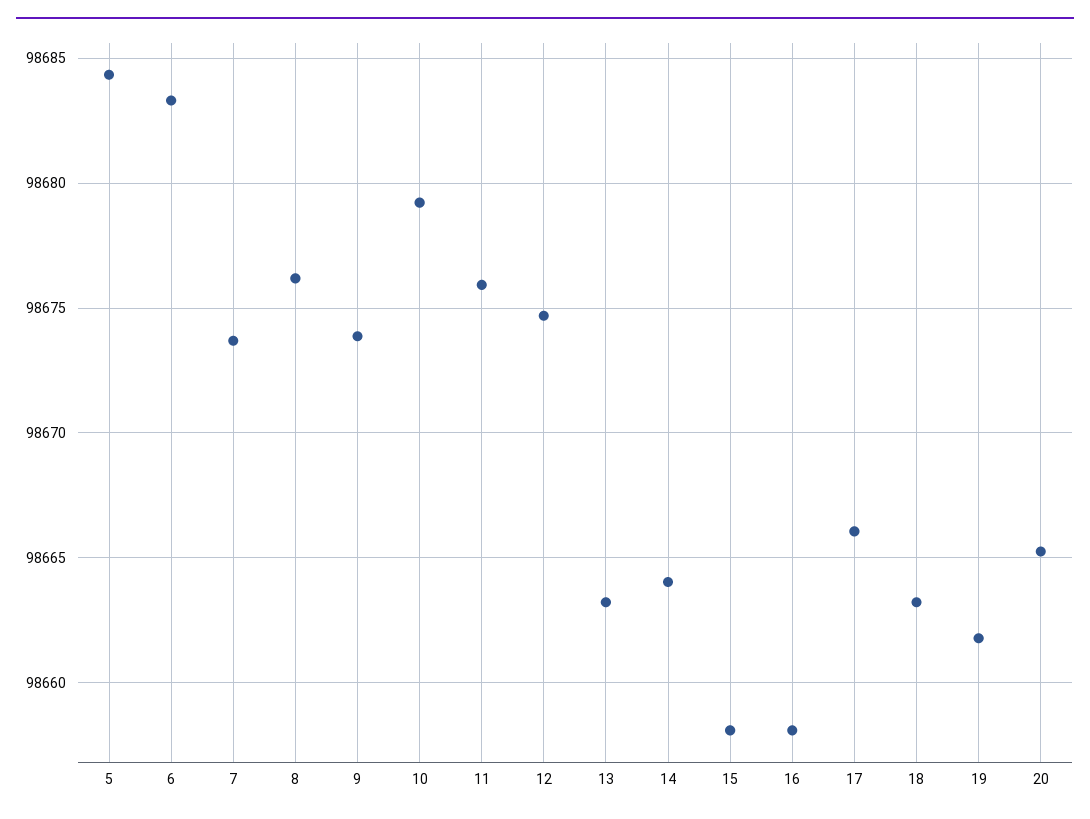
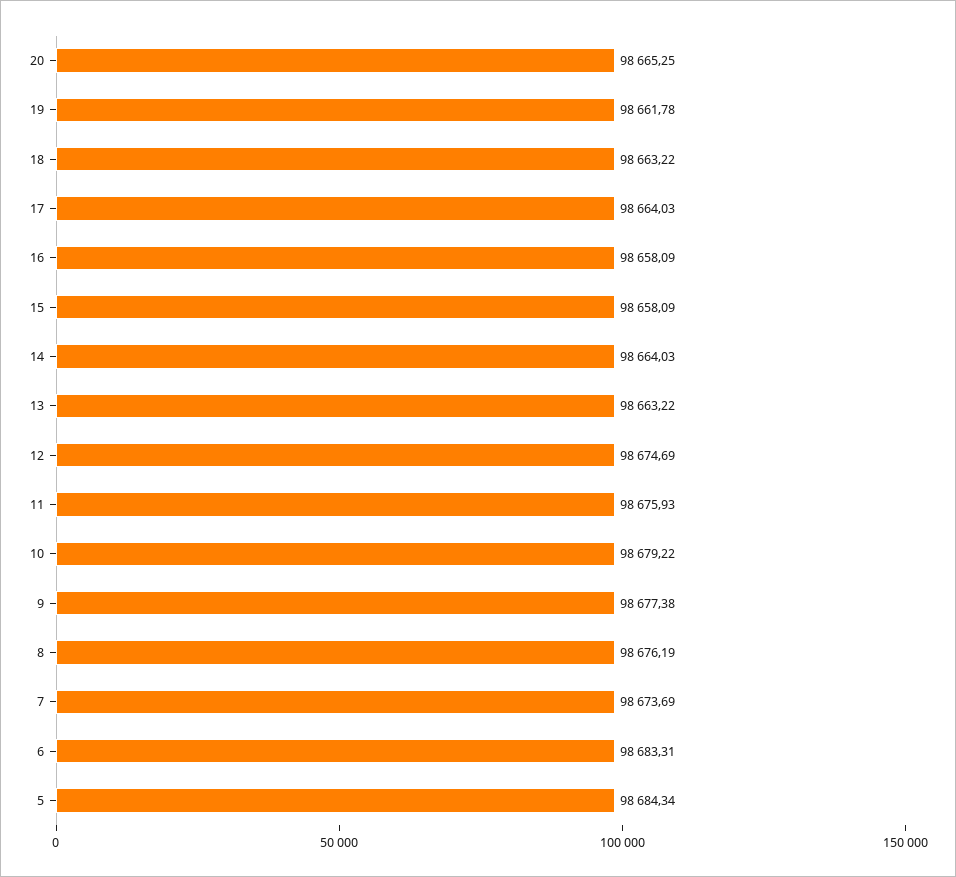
  {
    "5": 98684.34,
    "6": 98683.31,
    "7": 98673.69,
    "8": 98676.19,
-   "9": 98674,
+   "9": 98677.38,
    "10": 98679.22,
    "11": 98675.93,
    "12": 98674.69,
    "13": 98663.22,
    "14": 98664.03,
    "15": 98658.09,
    "16": 98658.09,
-   "17": 98666,
+   "17": 98664.03,
    "18": 98663.22,
    "19": 98661.78,
    "20": 98665.25
  }

